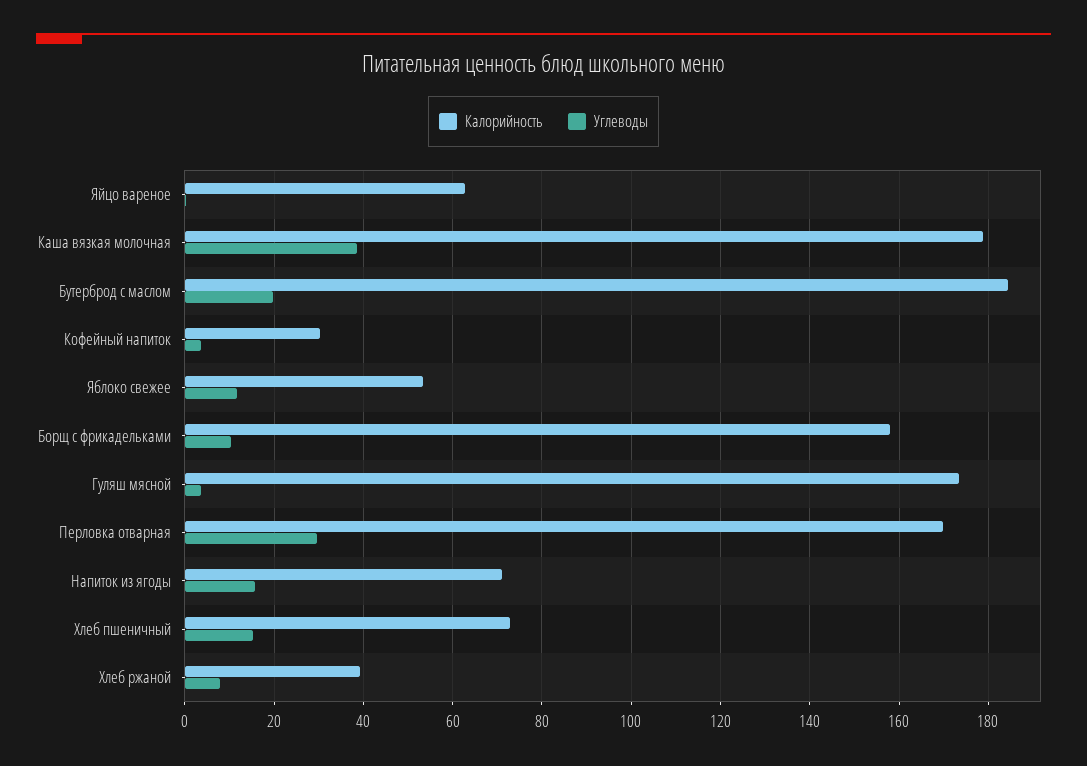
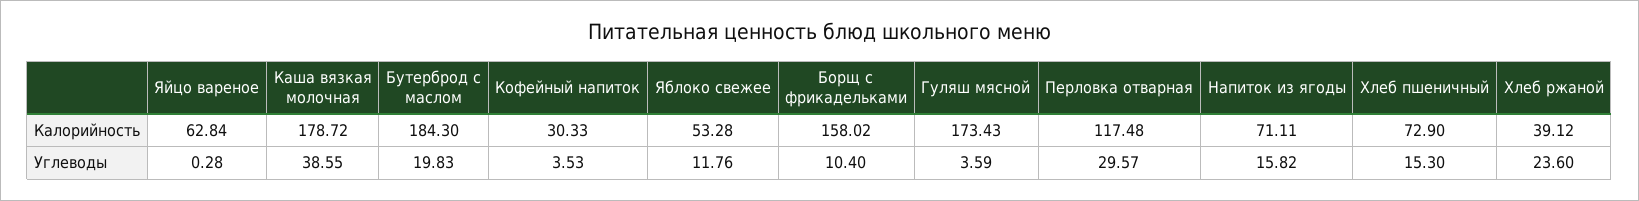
  {
    "Калорийность": {
      "Яйцо вареное": 62.84,
      "Каша вязкая молочная": 178.72,
      "Бутерброд с маслом": 184.3,
      "Кофейный напиток": 30.33,
      "Яблоко свежее": 53.28,
      "Борщ с фрикадельками": 158.02,
      "Гуляш мясной": 173.43,
-     "Перловка отварная": 170,
+     "Перловка отварная": 117.48,
      "Напиток из ягоды": 71.11,
      "Хлеб пшеничный": 72.9,
      "Хлеб ржаной": 39.12
    },
    "Углеводы": {
      "Яйцо вареное": 0.28,
      "Каша вязкая молочная": 38.55,
      "Бутерброд с маслом": 19.83,
      "Кофейный напиток": 3.53,
      "Яблоко свежее": 11.76,
      "Борщ с фрикадельками": 10.4,
      "Гуляш мясной": 3.59,
      "Перловка отварная": 29.57,
      "Напиток из ягоды": 15.82,
      "Хлеб пшеничный": 15.3,
-     "Хлеб ржаной": 8
+     "Хлеб ржаной": 23.6
    }
  }

